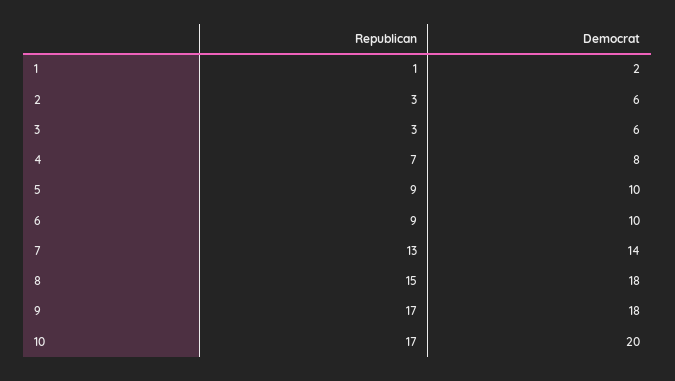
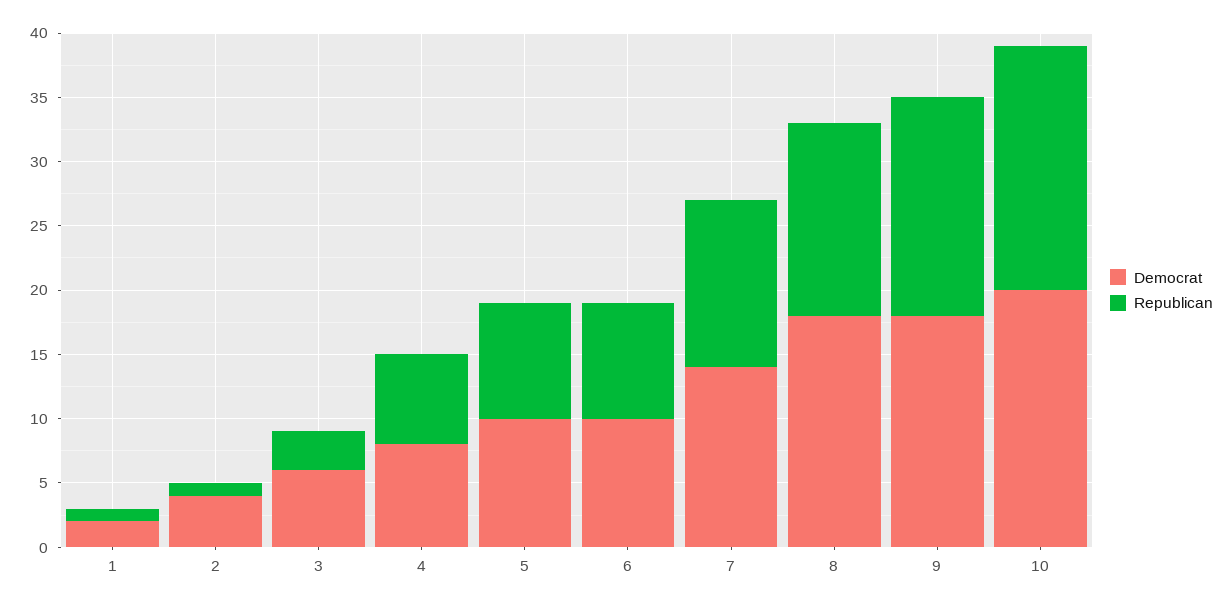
  {
    "Republican": {
      "1": 1,
-     "2": 3,
+     "2": 1,
      "3": 3,
      "4": 7,
      "5": 9,
      "6": 9,
      "7": 13,
      "8": 15,
      "9": 17,
-     "10": 17
+     "10": 19
    },
    "Democrat": {
      "1": 2,
-     "2": 6,
+     "2": 4,
      "3": 6,
      "4": 8,
      "5": 10,
      "6": 10,
      "7": 14,
      "8": 18,
      "9": 18,
      "10": 20
    }
  }

